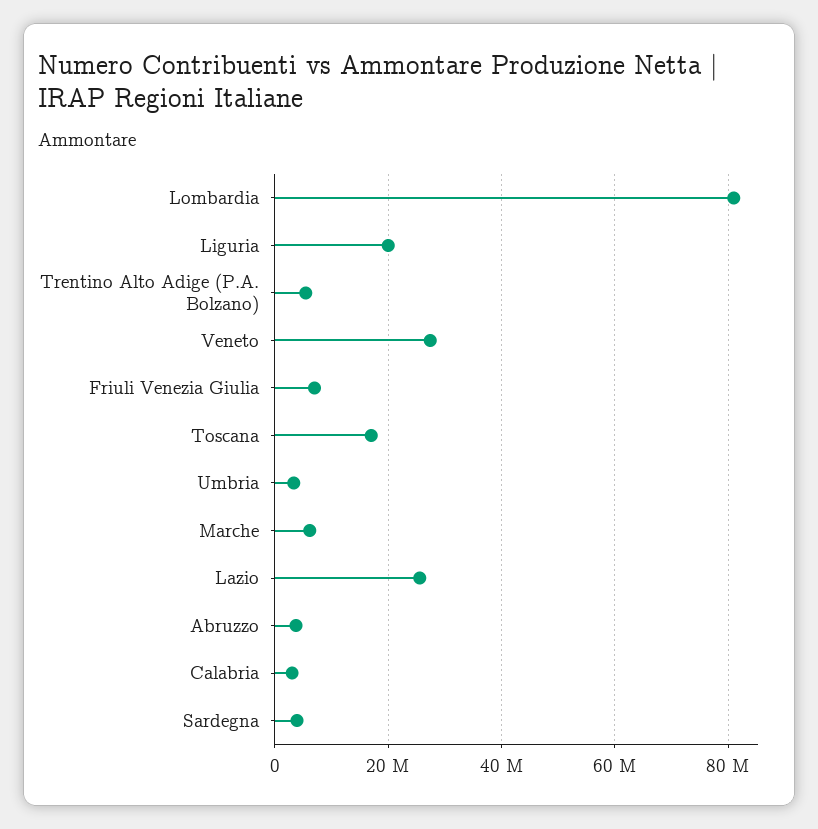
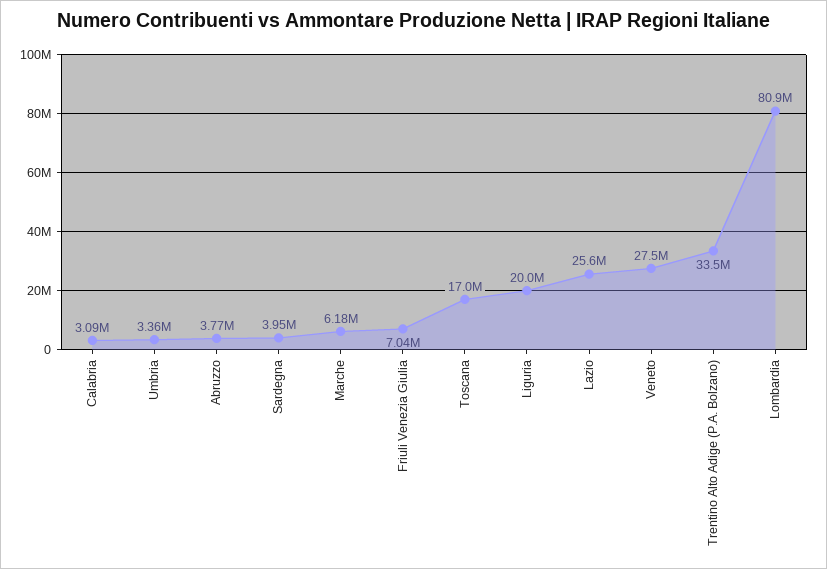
  {
    "Lombardia": 80900000,
    "Liguria": 20000000,
-   "Trentino Alto Adige (P.A. Bolzano)": 6000000,
+   "Trentino Alto Adige (P.A. Bolzano)": 33500000,
    "Veneto": 27500000,
    "Friuli Venezia Giulia": 7040000,
    "Toscana": 17000000,
    "Umbria": 3360000,
    "Marche": 6180000,
    "Lazio": 25600000,
    "Abruzzo": 3770000,
    "Calabria": 3090000,
    "Sardegna": 3950000
  }

